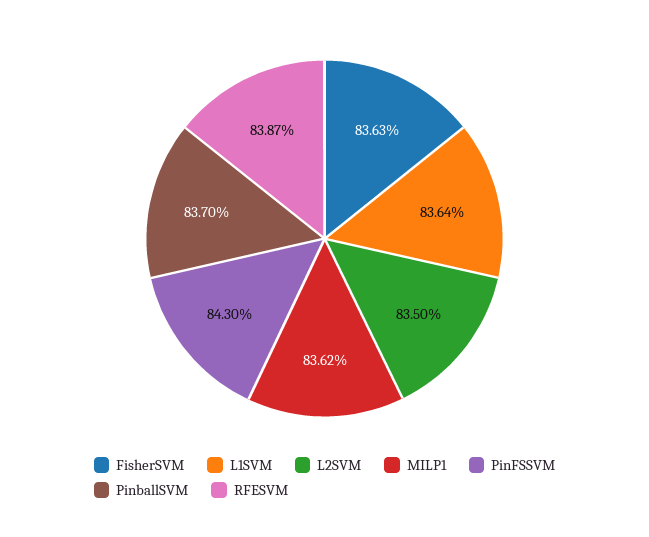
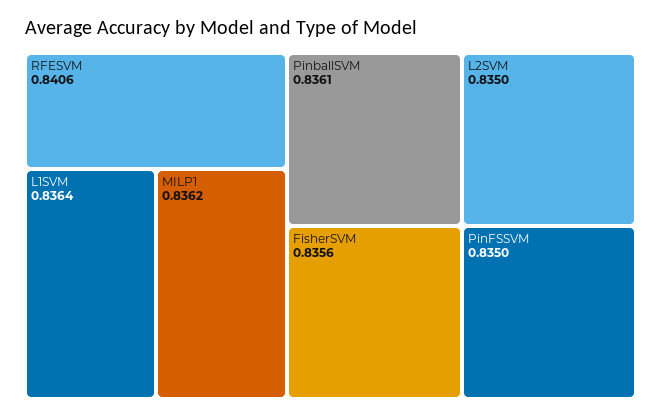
  {
-   "FisherSVM": 0.8363,
+   "FisherSVM": 0.8356,
    "L1SVM": 0.8364,
    "L2SVM": 0.835,
    "MILP1": 0.8362,
-   "PinFSSVM": 0.843,
+   "PinFSSVM": 0.835,
-   "PinballSVM": 0.837,
+   "PinballSVM": 0.8361,
-   "RFESVM": 0.8387
+   "RFESVM": 0.8406
  }

